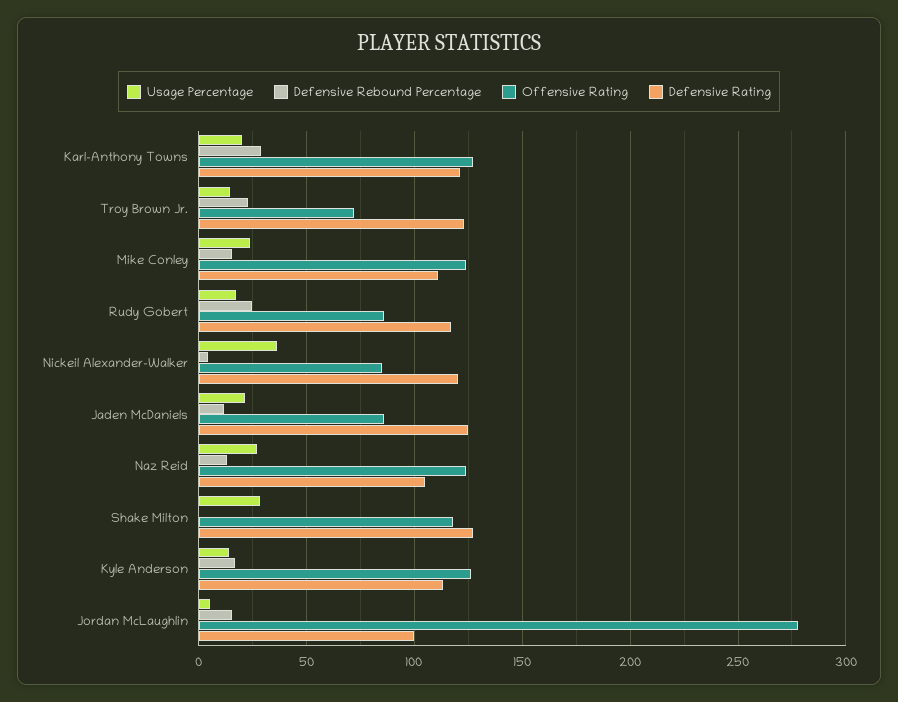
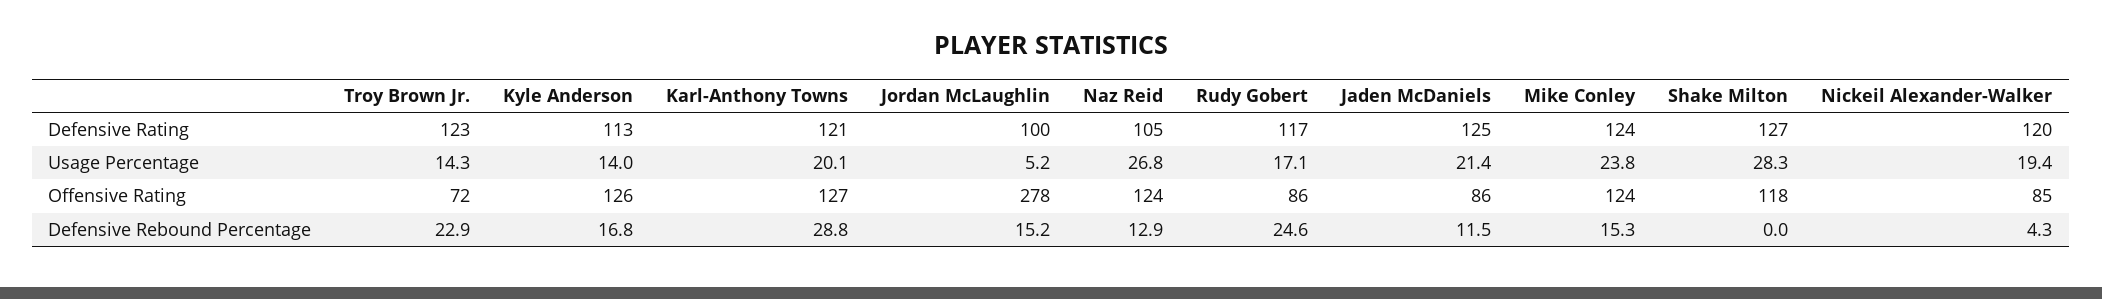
  {
    "Usage Percentage": {
      "Karl-Anthony Towns": 20.1,
      "Troy Brown Jr.": 14.3,
      "Mike Conley": 23.8,
      "Rudy Gobert": 17.1,
-     "Nickeil Alexander-Walker": 35,
+     "Nickeil Alexander-Walker": 19.4,
      "Jaden McDaniels": 21.4,
      "Naz Reid": 26.8,
      "Shake Milton": 28.3,
      "Kyle Anderson": 14,
      "Jordan McLaughlin": 5.2
    },
    "Defensive Rebound Percentage": {
      "Karl-Anthony Towns": 28.8,
      "Troy Brown Jr.": 22.9,
      "Mike Conley": 15.3,
      "Rudy Gobert": 24.6,
      "Nickeil Alexander-Walker": 4.3,
      "Jaden McDaniels": 11.5,
      "Naz Reid": 12.9,
      "Shake Milton": 0,
      "Kyle Anderson": 16.8,
      "Jordan McLaughlin": 15.2
    },
    "Offensive Rating": {
      "Karl-Anthony Towns": 127,
      "Troy Brown Jr.": 72,
      "Mike Conley": 124,
      "Rudy Gobert": 86,
      "Nickeil Alexander-Walker": 85,
      "Jaden McDaniels": 86,
      "Naz Reid": 124,
      "Shake Milton": 118,
      "Kyle Anderson": 126,
      "Jordan McLaughlin": 278
    },
    "Defensive Rating": {
      "Karl-Anthony Towns": 121,
      "Troy Brown Jr.": 123,
-     "Mike Conley": 110,
+     "Mike Conley": 124,
      "Rudy Gobert": 117,
      "Nickeil Alexander-Walker": 120,
      "Jaden McDaniels": 125,
      "Naz Reid": 105,
      "Shake Milton": 127,
      "Kyle Anderson": 113,
      "Jordan McLaughlin": 100
    }
  }

